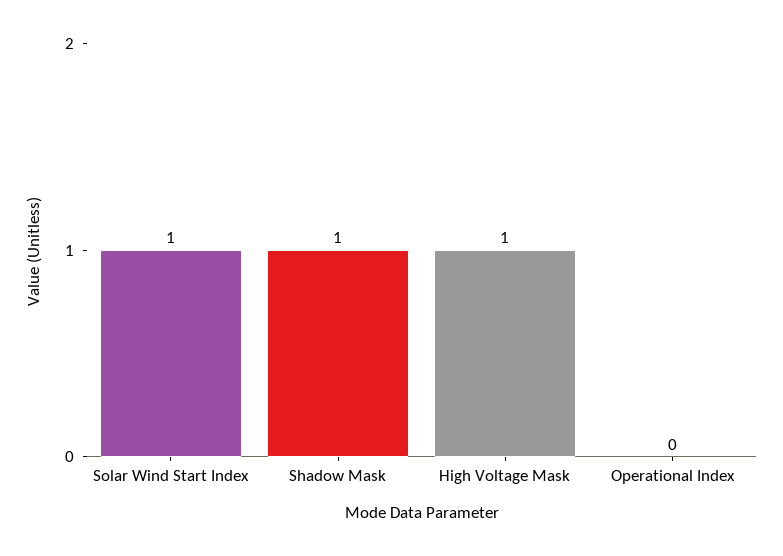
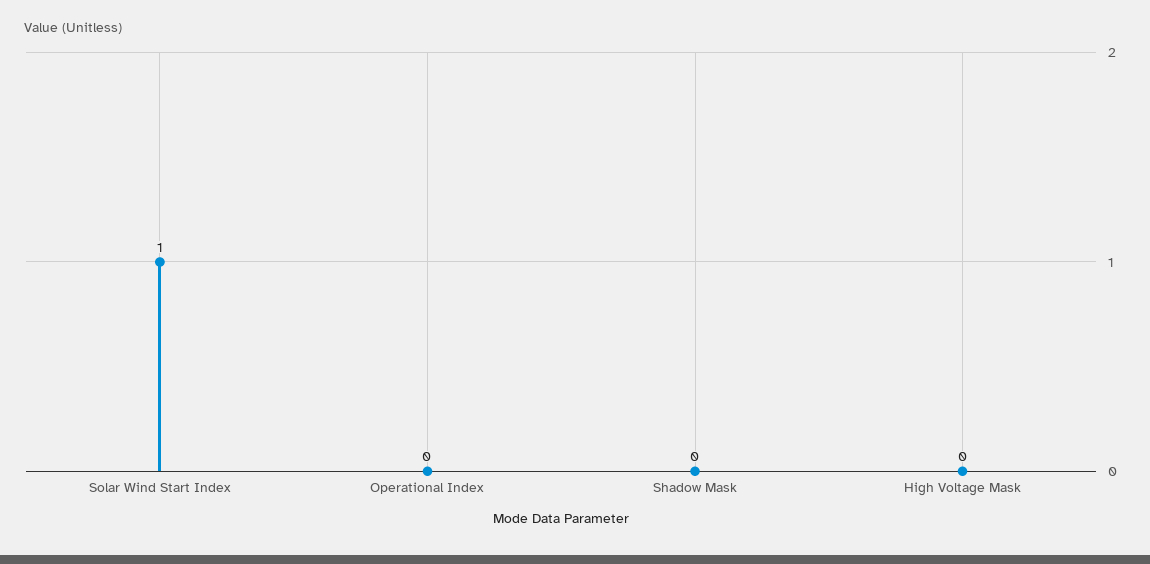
  {
    "Solar Wind Start Index": 1,
-   "Shadow Mask": 1,
+   "Shadow Mask": 0,
-   "High Voltage Mask": 1,
+   "High Voltage Mask": 0,
    "Operational Index": 0
  }

